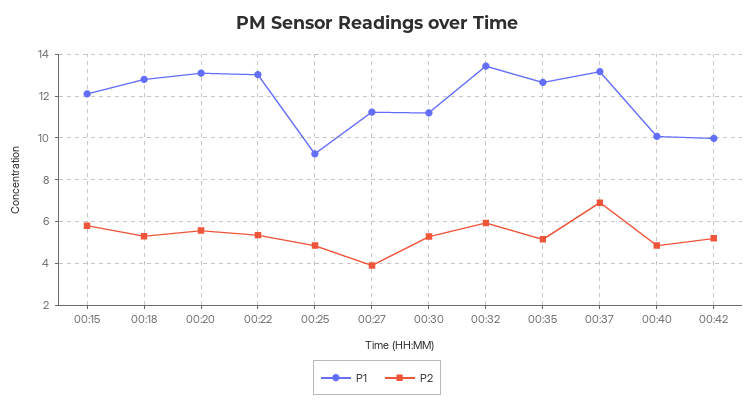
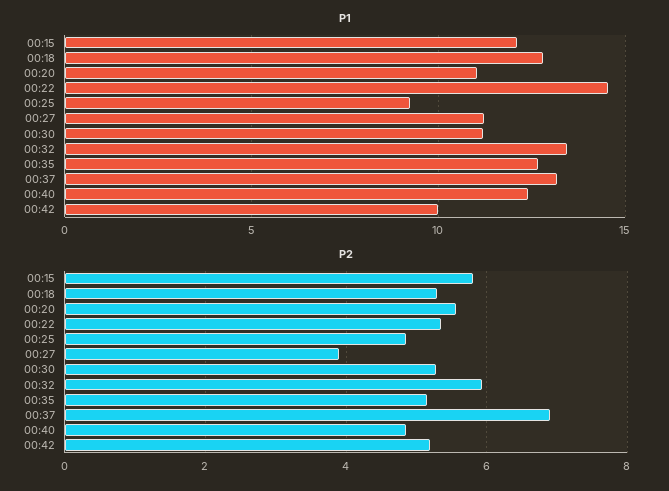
  {
    "P1": {
      "00:15": 12,
      "00:18": 13,
-     "00:20": 13,
+     "00:20": 11,
-     "00:22": 13,
+     "00:22": 14.5,
      "00:25": 9,
      "00:27": 11,
      "00:30": 11,
      "00:32": 13.5,
      "00:35": 12.5,
      "00:37": 13,
-     "00:40": 10,
+     "00:40": 12.5,
      "00:42": 10
    },
    "P2": {
      "00:15": 5.8,
      "00:18": 5.4,
      "00:20": 5.6,
      "00:22": 5.4,
      "00:25": 4.8,
      "00:27": 4,
      "00:30": 5.2,
      "00:32": 6,
      "00:35": 5.2,
      "00:37": 7,
      "00:40": 4.8,
      "00:42": 5.2
    }
  }

